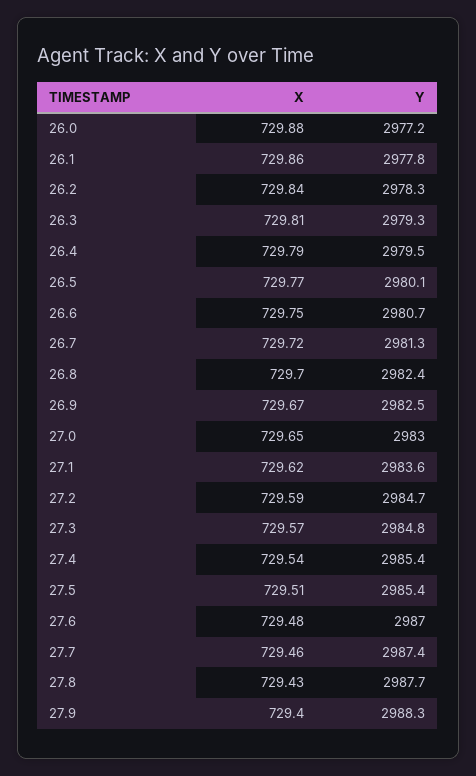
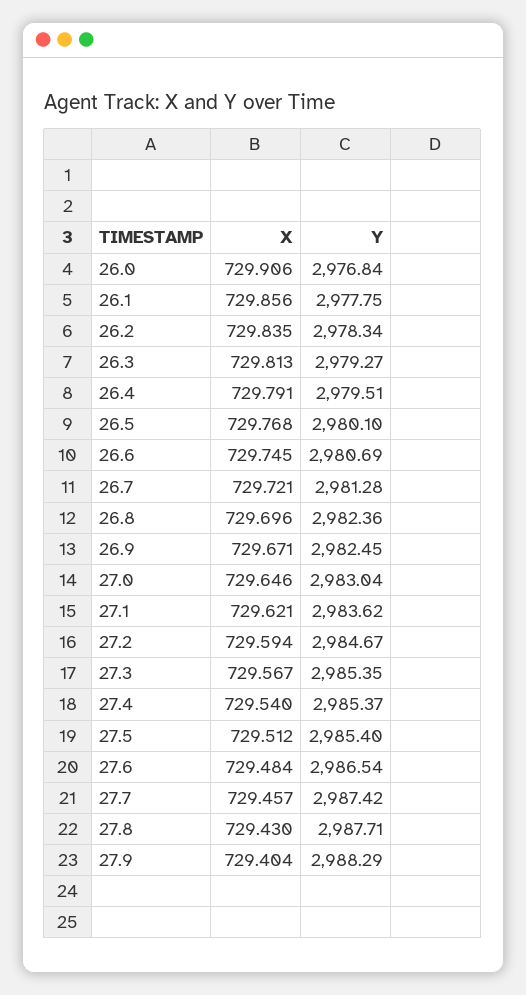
  {
    "X": {
-     "26.0": 729.88,
+     "26.0": 729.906,
      "26.1": 729.856,
      "26.2": 729.835,
      "26.3": 729.813,
      "26.4": 729.791,
      "26.5": 729.768,
      "26.6": 729.745,
      "26.7": 729.721,
      "26.8": 729.696,
      "26.9": 729.671,
      "27.0": 729.646,
      "27.1": 729.621,
      "27.2": 729.594,
      "27.3": 729.567,
      "27.4": 729.54,
      "27.5": 729.512,
      "27.6": 729.484,
      "27.7": 729.457,
      "27.8": 729.43,
      "27.9": 729.404
    },
    "Y": {
-     "26.0": 2977.2,
+     "26.0": 2976.84,
      "26.1": 2977.75,
      "26.2": 2978.34,
      "26.3": 2979.27,
      "26.4": 2979.51,
      "26.5": 2980.1,
      "26.6": 2980.69,
      "26.7": 2981.28,
      "26.8": 2982.36,
      "26.9": 2982.45,
      "27.0": 2983.04,
      "27.1": 2983.62,
      "27.2": 2984.67,
-     "27.3": 2984.8,
+     "27.3": 2985.35,
      "27.4": 2985.37,
      "27.5": 2985.4,
-     "27.6": 2987,
+     "27.6": 2986.54,
      "27.7": 2987.42,
      "27.8": 2987.71,
      "27.9": 2988.29
    }
  }

